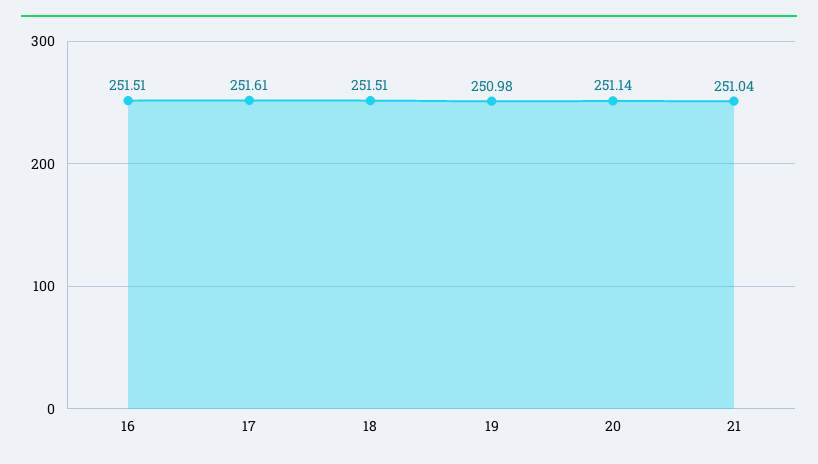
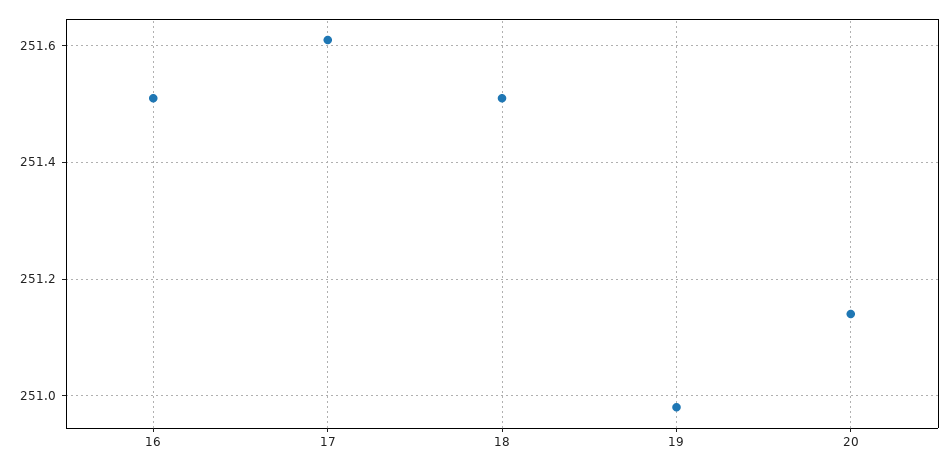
  {
    "16": 251.51,
    "17": 251.61,
    "18": 251.51,
    "19": 250.98,
-   "20": 251.14,
+   "20": 251.14
-   "21": 251.04
  }

